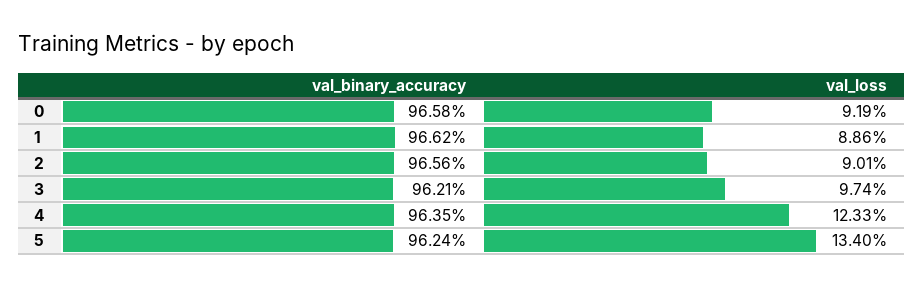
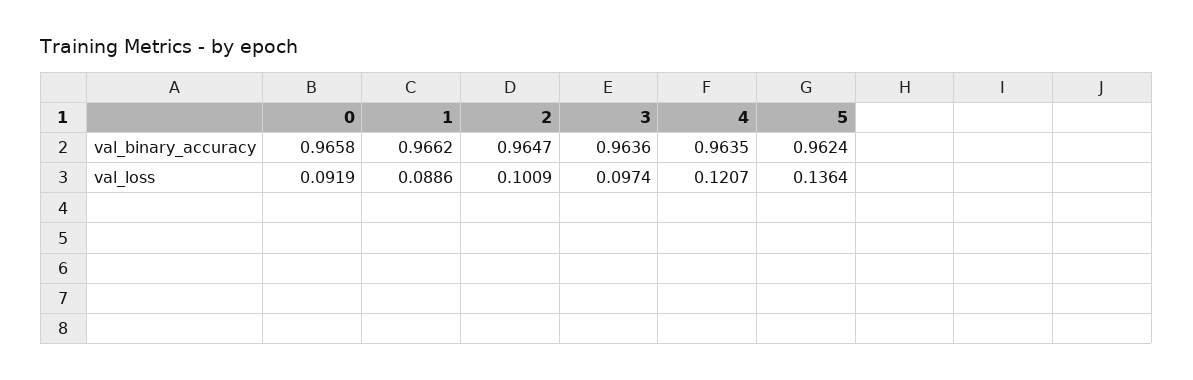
  {
    "val_binary_accuracy": {
      "0": 0.9658,
      "1": 0.9662,
-     "2": 0.9656,
+     "2": 0.9647,
-     "3": 0.9621,
+     "3": 0.9636,
      "4": 0.9635,
      "5": 0.9624
    },
    "val_loss": {
      "0": 0.0919,
      "1": 0.0886,
-     "2": 0.0901,
+     "2": 0.1009,
      "3": 0.0974,
-     "4": 0.1233,
+     "4": 0.1207,
-     "5": 0.134
+     "5": 0.1364
    }
  }

